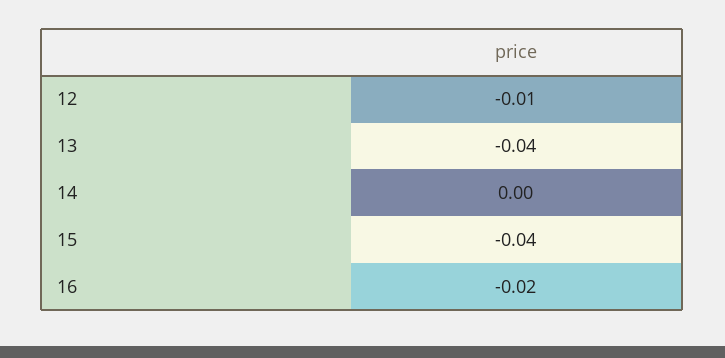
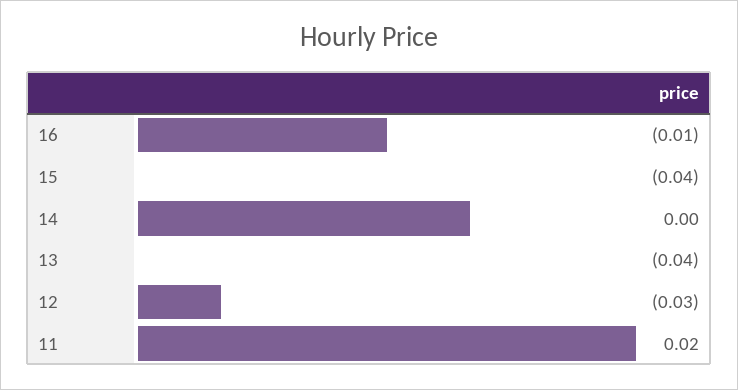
  {
-   "12": -0.01,
+   "12": -0.03,
    "13": -0.04,
    "14": 0,
    "15": -0.04,
-   "16": -0.02
+   "16": -0.01,
+   "11": 0.02
  }

